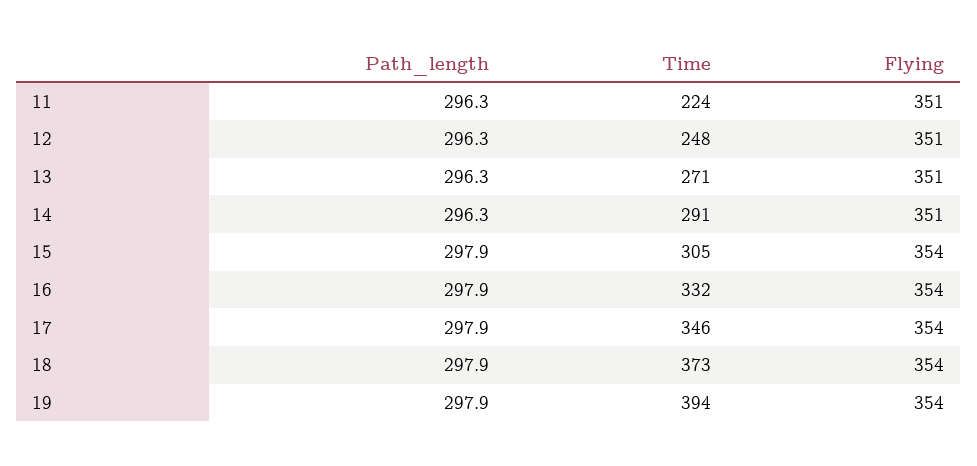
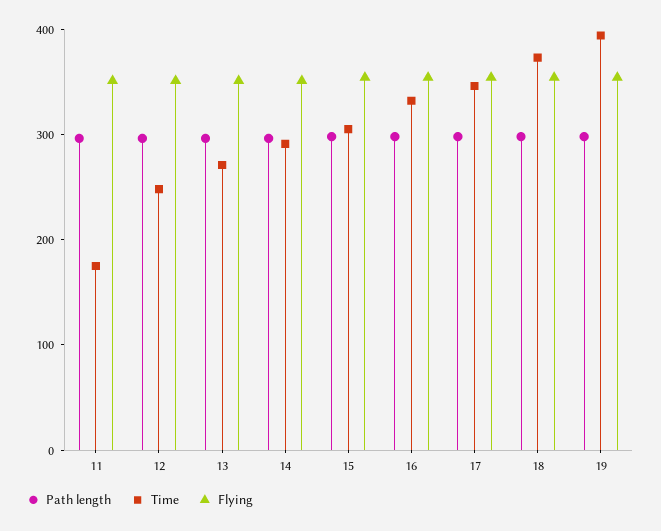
  {
    "Path_length": {
      "11": 296.3,
      "12": 296.3,
      "13": 296.3,
      "14": 296.3,
      "15": 297.9,
      "16": 297.9,
      "17": 297.9,
      "18": 297.9,
      "19": 297.9
    },
    "Time": {
-     "11": 224,
+     "11": 180,
      "12": 248,
      "13": 271,
      "14": 291,
      "15": 305,
      "16": 332,
      "17": 346,
      "18": 373,
      "19": 394
    },
    "Flying": {
      "11": 351,
      "12": 351,
      "13": 351,
      "14": 351,
      "15": 354,
      "16": 354,
      "17": 354,
      "18": 354,
      "19": 354
    }
  }

